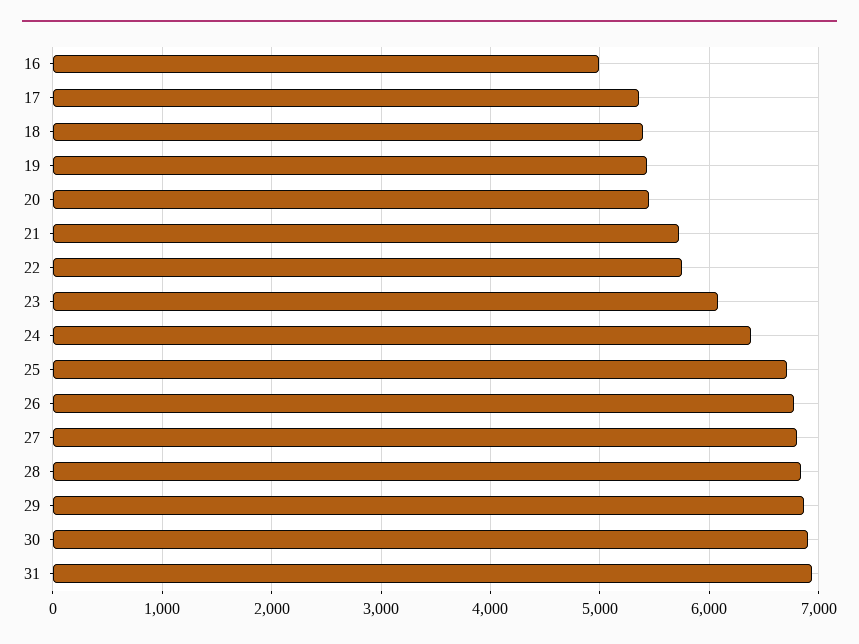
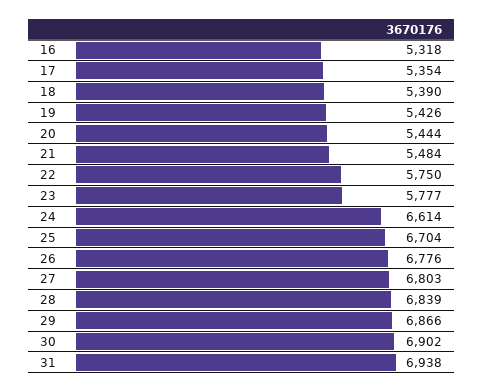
  {
-   "16": 5000,
+   "16": 5318,
    "17": 5354,
    "18": 5390,
    "19": 5426,
    "20": 5444,
-   "21": 5700,
+   "21": 5484,
    "22": 5750,
-   "23": 6100,
+   "23": 5777,
-   "24": 6400,
+   "24": 6614,
    "25": 6704,
    "26": 6776,
    "27": 6803,
    "28": 6839,
    "29": 6866,
    "30": 6902,
    "31": 6938
  }

